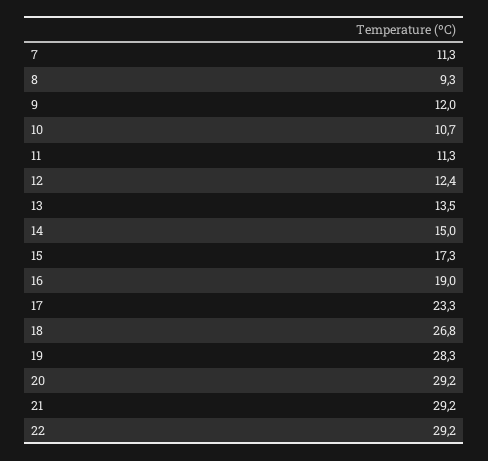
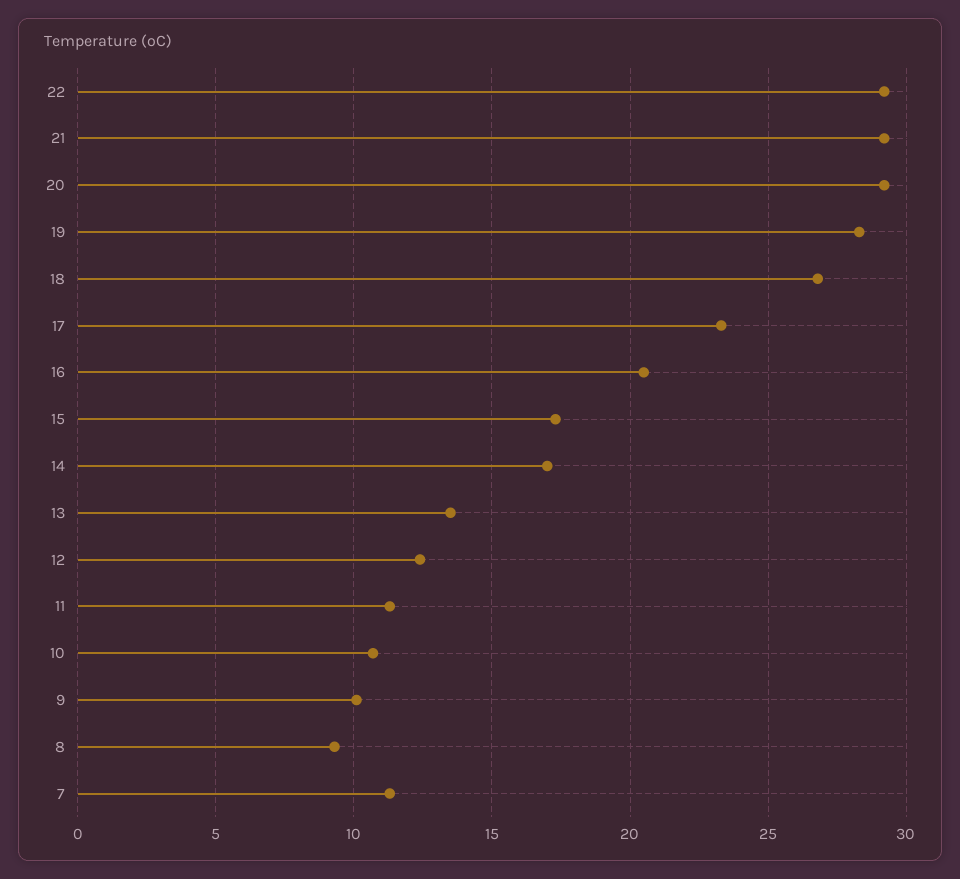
  {
    "7": 11.3,
    "8": 9.3,
-   "9": 12,
+   "9": 10,
    "10": 10.7,
    "11": 11.3,
    "12": 12.4,
    "13": 13.5,
-   "14": 15,
+   "14": 17,
    "15": 17.3,
-   "16": 19,
+   "16": 20.5,
    "17": 23.3,
    "18": 26.8,
    "19": 28.3,
    "20": 29.2,
    "21": 29.2,
    "22": 29.2
  }

